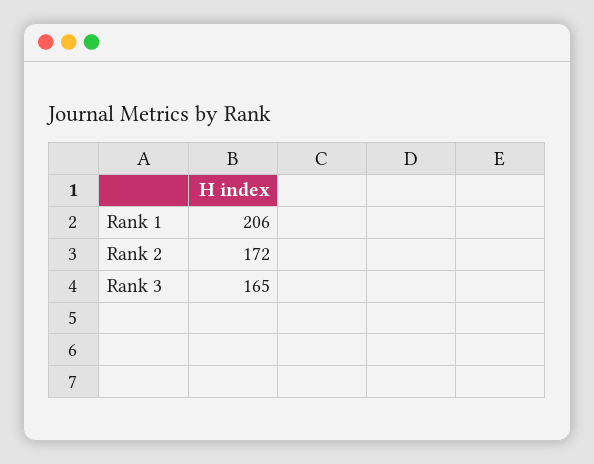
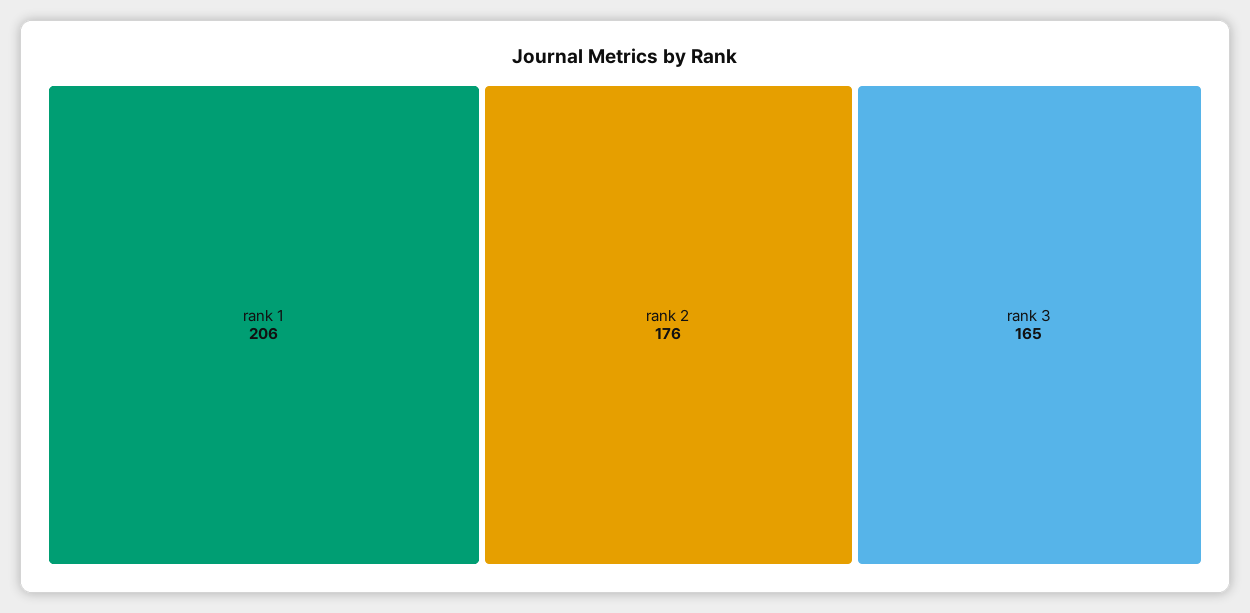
  {
    "Rank 1": 206,
-   "Rank 2": 172,
+   "Rank 2": 176,
    "Rank 3": 165
  }

